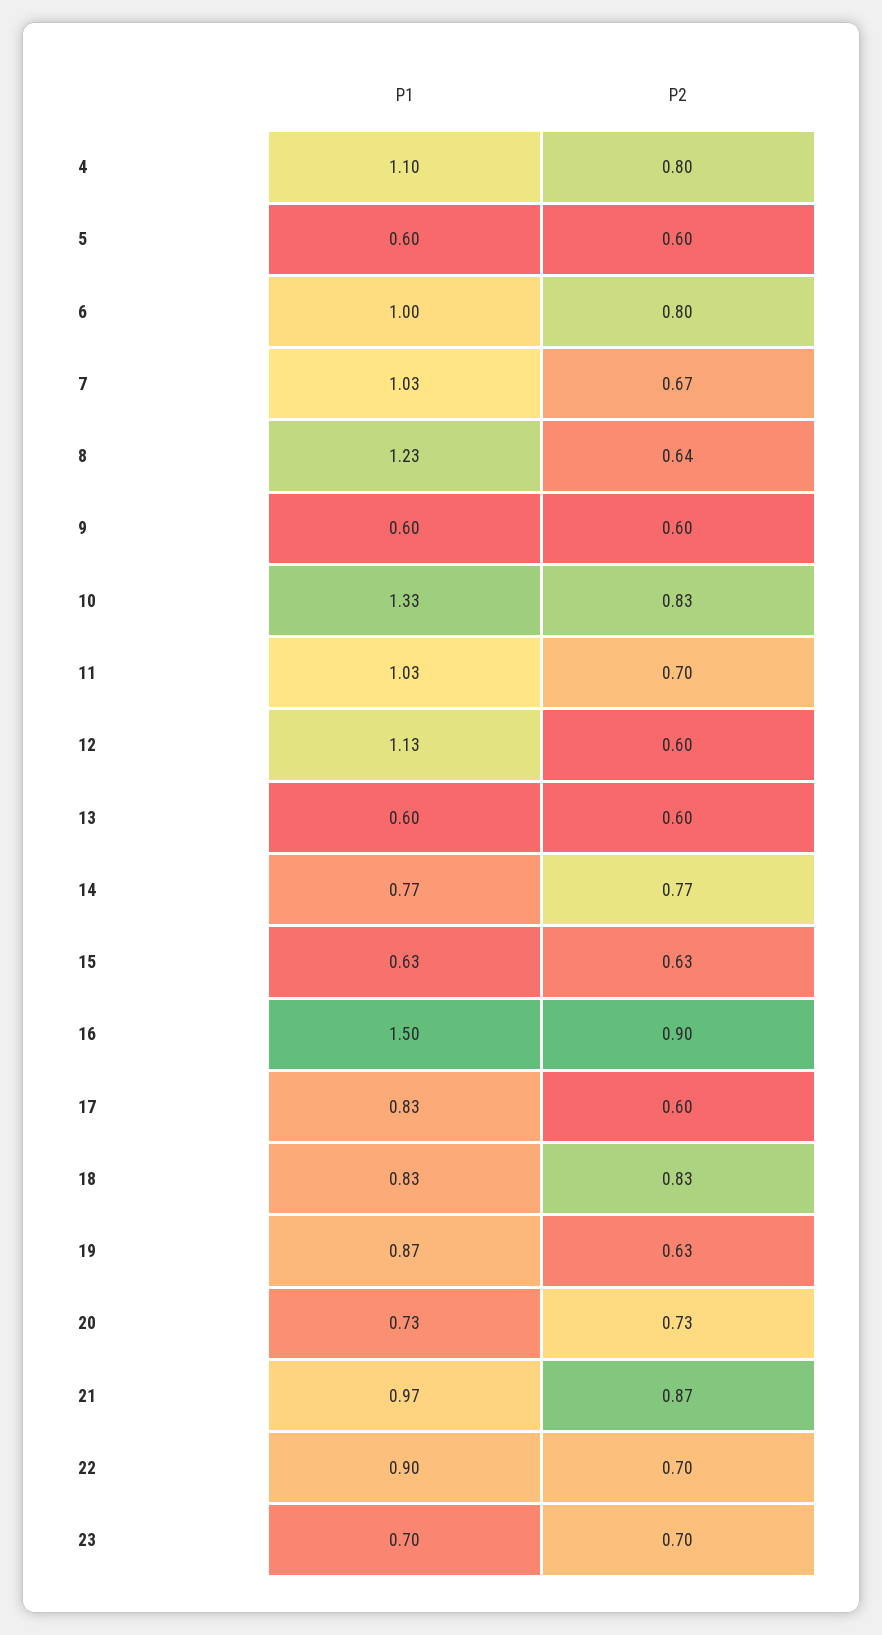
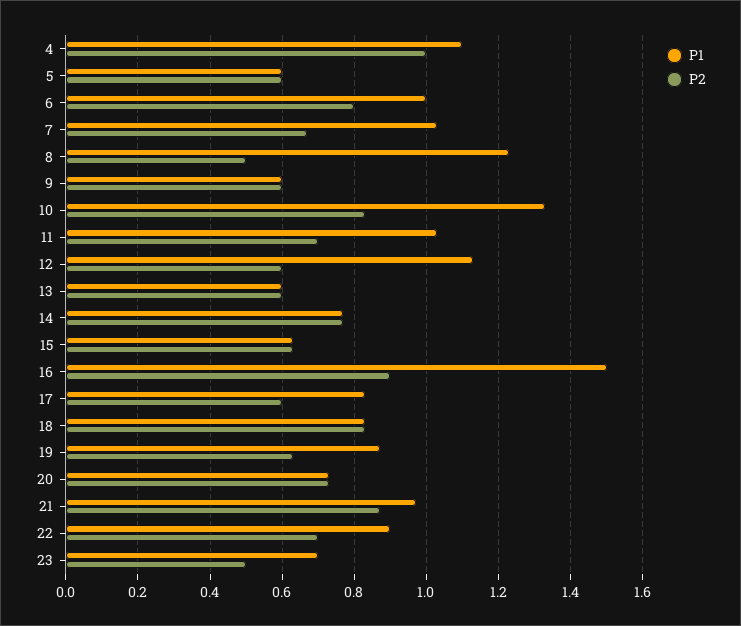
  {
    "P1": {
      "4": 1.1,
      "5": 0.6,
      "6": 1,
      "7": 1.03,
      "8": 1.23,
      "9": 0.6,
      "10": 1.33,
      "11": 1.03,
      "12": 1.13,
      "13": 0.6,
      "14": 0.77,
      "15": 0.63,
      "16": 1.5,
      "17": 0.83,
      "18": 0.83,
      "19": 0.87,
      "20": 0.73,
      "21": 0.97,
      "22": 0.9,
      "23": 0.7
    },
    "P2": {
-     "4": 0.8,
+     "4": 1,
      "5": 0.6,
      "6": 0.8,
      "7": 0.67,
-     "8": 0.64,
+     "8": 0.5,
      "9": 0.6,
      "10": 0.83,
      "11": 0.7,
      "12": 0.6,
      "13": 0.6,
      "14": 0.77,
      "15": 0.63,
      "16": 0.9,
      "17": 0.6,
      "18": 0.83,
      "19": 0.63,
      "20": 0.73,
      "21": 0.87,
      "22": 0.7,
-     "23": 0.7
+     "23": 0.5
    }
  }

